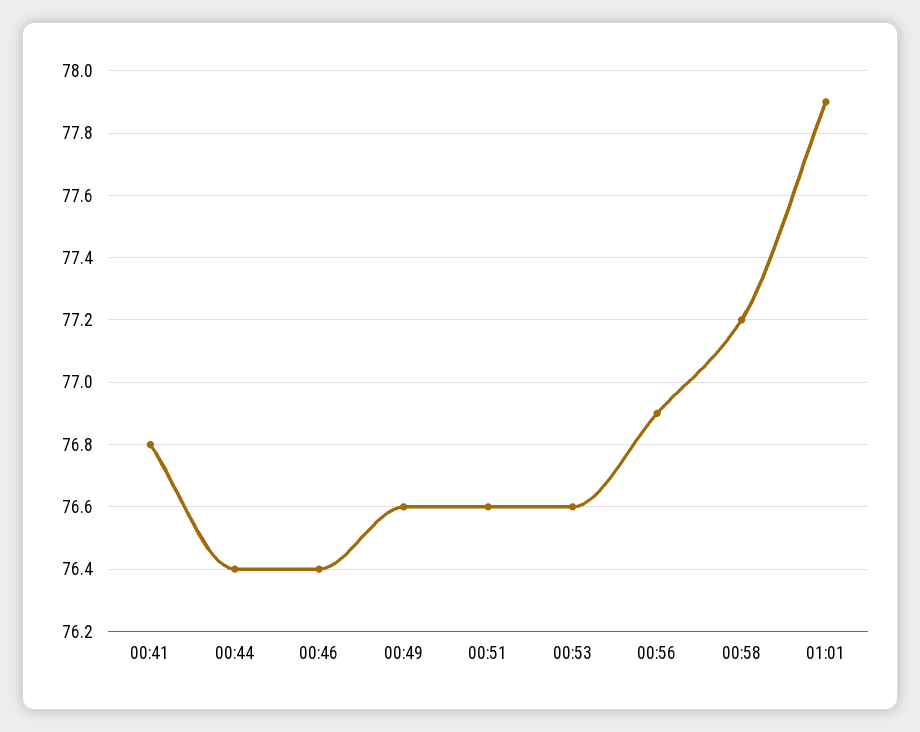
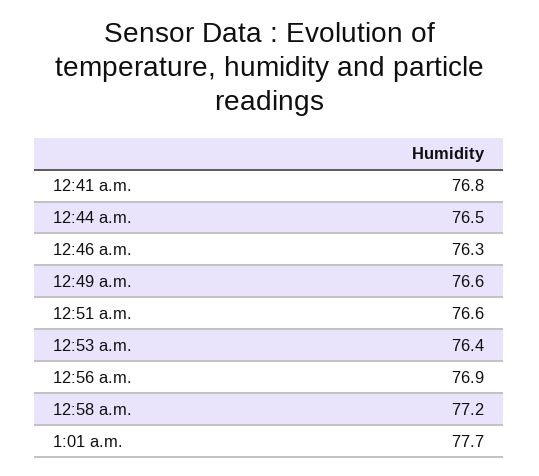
  {
    "00:41": 76.8,
-   "00:44": 76.4,
+   "00:44": 76.5,
-   "00:46": 76.4,
+   "00:46": 76.3,
    "00:49": 76.6,
    "00:51": 76.6,
-   "00:53": 76.6,
+   "00:53": 76.4,
    "00:56": 76.9,
    "00:58": 77.2,
-   "01:01": 77.9
+   "01:01": 77.7
  }

